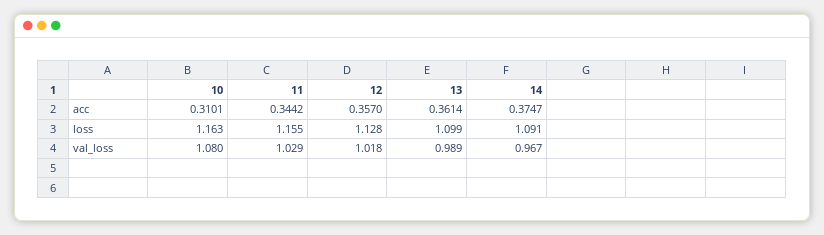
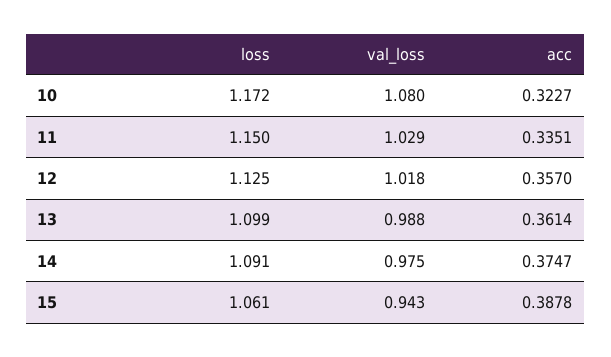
  {
    "10": {
-     "acc": 0.3101,
+     "acc": 0.3227,
-     "loss": 1.163,
+     "loss": 1.172,
      "val_loss": 1.08
    },
    "11": {
-     "acc": 0.3442,
+     "acc": 0.3351,
-     "loss": 1.155,
+     "loss": 1.15,
      "val_loss": 1.029
    },
    "12": {
      "acc": 0.357,
-     "loss": 1.128,
+     "loss": 1.125,
      "val_loss": 1.018
    },
    "13": {
      "acc": 0.3614,
      "loss": 1.099,
-     "val_loss": 0.989
+     "val_loss": 0.988
    },
    "14": {
      "acc": 0.3747,
      "loss": 1.091,
-     "val_loss": 0.967
+     "val_loss": 0.975
-   }
+   },
+   "15": {
+     "loss": 1.061,
+     "val_loss": 0.943,
+     "acc": 0.3878
+   }
  }

